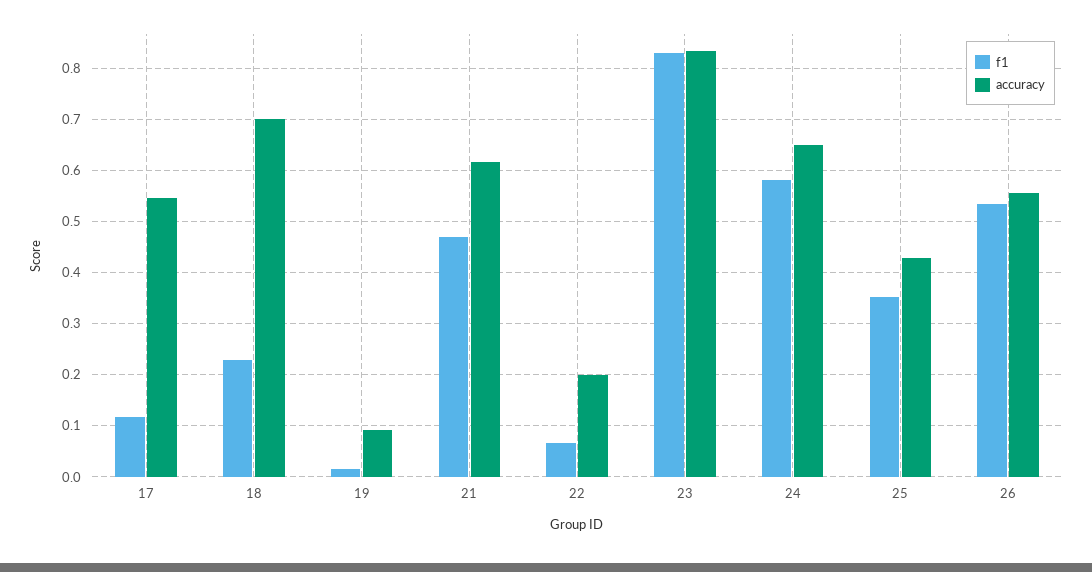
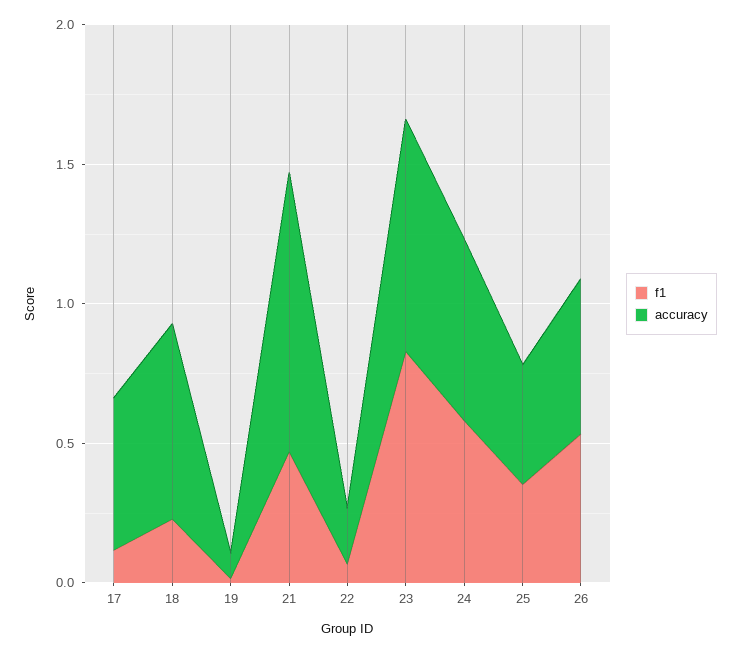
  {
    "f1": {
      "17": 0.12,
      "18": 0.22,
      "19": 0.02,
      "21": 0.46,
      "22": 0.06,
      "23": 0.82,
      "24": 0.58,
      "25": 0.36,
      "26": 0.54
    },
    "accuracy": {
      "17": 0.54,
      "18": 0.7,
      "19": 0.1,
-     "21": 0.62,
+     "21": 1,
      "22": 0.2,
      "23": 0.84,
      "24": 0.66,
      "25": 0.42,
      "26": 0.56
    }
  }

